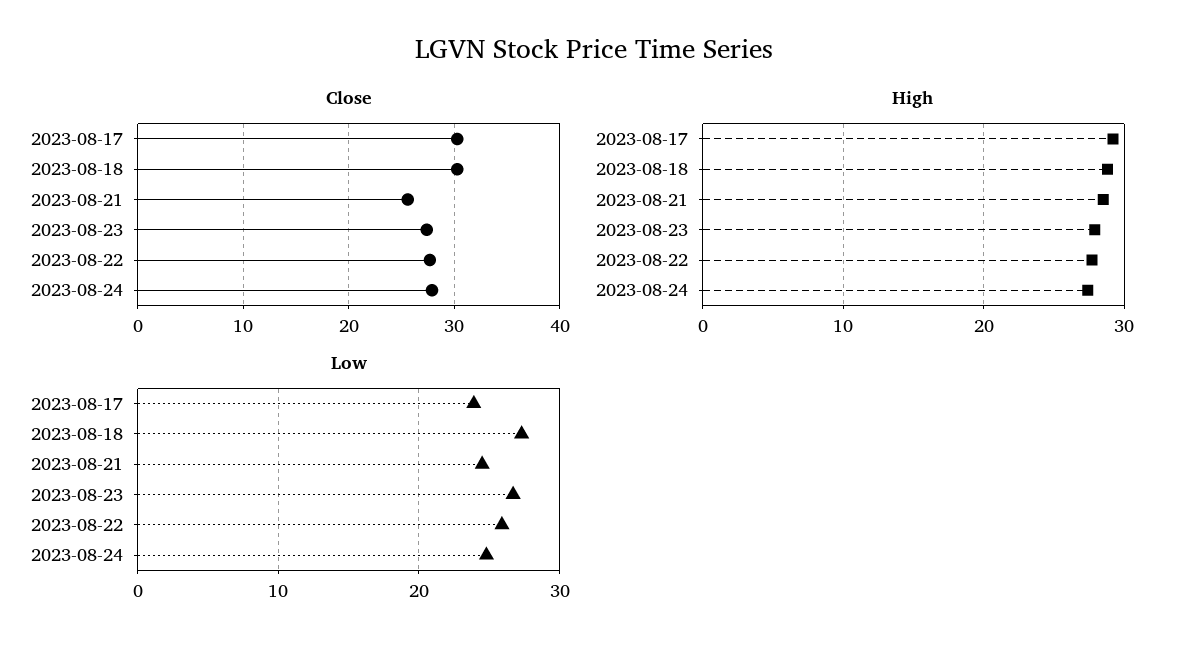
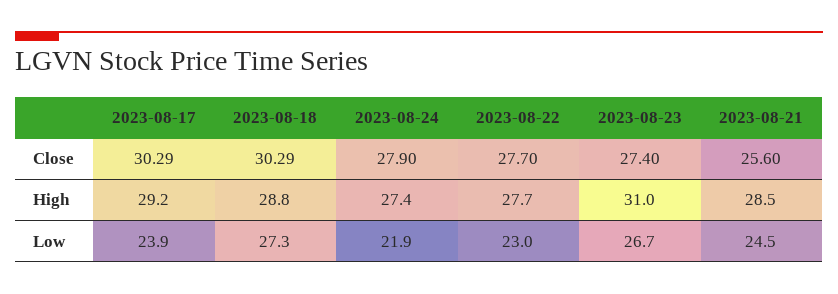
  {
    "Close": {
      "2023-08-17": 30.29,
      "2023-08-18": 30.29,
      "2023-08-21": 25.6,
      "2023-08-23": 27.4,
      "2023-08-22": 27.7,
      "2023-08-24": 27.9
    },
    "High": {
      "2023-08-17": 29.2,
      "2023-08-18": 28.8,
      "2023-08-21": 28.5,
-     "2023-08-23": 28,
+     "2023-08-23": 31,
      "2023-08-22": 27.7,
      "2023-08-24": 27.4
    },
    "Low": {
      "2023-08-17": 23.9,
      "2023-08-18": 27.3,
      "2023-08-21": 24.5,
      "2023-08-23": 26.7,
-     "2023-08-22": 26,
+     "2023-08-22": 23,
-     "2023-08-24": 25
+     "2023-08-24": 21.9
    }
  }

